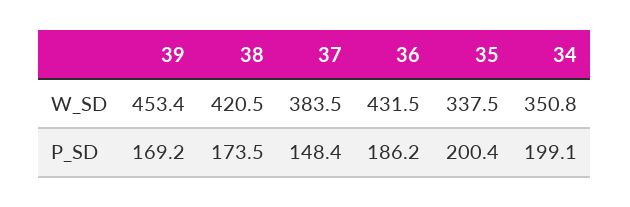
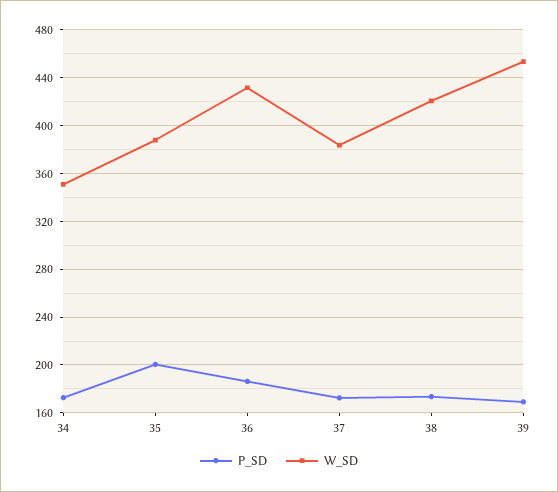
  {
    "W_SD": {
      "39": 453.4,
      "38": 420.5,
      "37": 383.5,
      "36": 431.5,
-     "35": 337.5,
+     "35": 390,
      "34": 350.8
    },
    "P_SD": {
      "39": 169.2,
      "38": 173.5,
-     "37": 148.4,
+     "37": 170,
      "36": 186.2,
      "35": 200.4,
-     "34": 199.1
+     "34": 170
    }
  }

